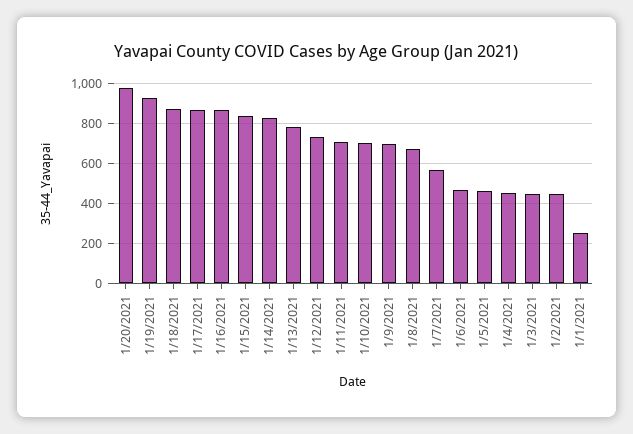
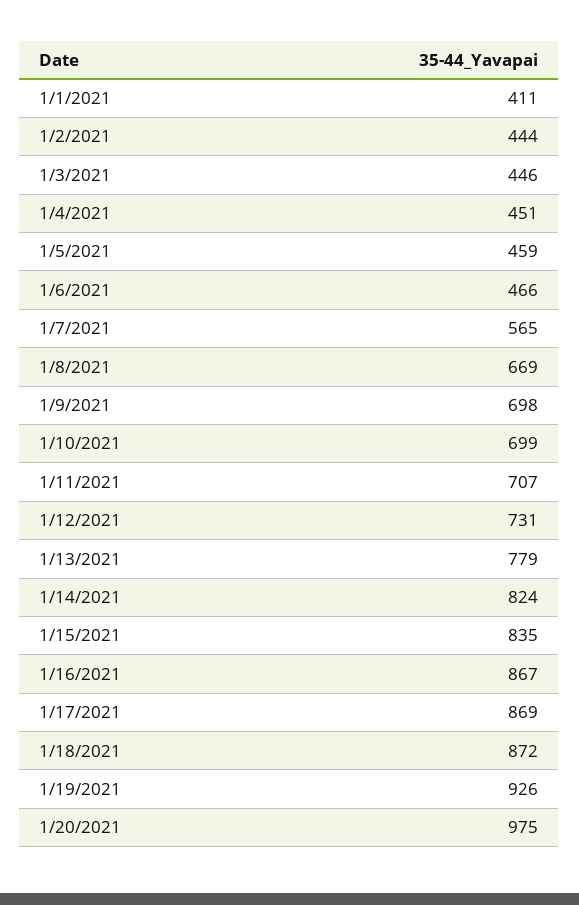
  {
    "1/20/2021": 975,
    "1/19/2021": 926,
    "1/18/2021": 872,
    "1/17/2021": 869,
    "1/16/2021": 867,
    "1/15/2021": 835,
    "1/14/2021": 824,
    "1/13/2021": 779,
    "1/12/2021": 731,
    "1/11/2021": 707,
    "1/10/2021": 699,
    "1/9/2021": 698,
    "1/8/2021": 669,
    "1/7/2021": 565,
    "1/6/2021": 466,
    "1/5/2021": 459,
    "1/4/2021": 451,
    "1/3/2021": 446,
    "1/2/2021": 444,
-   "1/1/2021": 250
+   "1/1/2021": 411
  }

